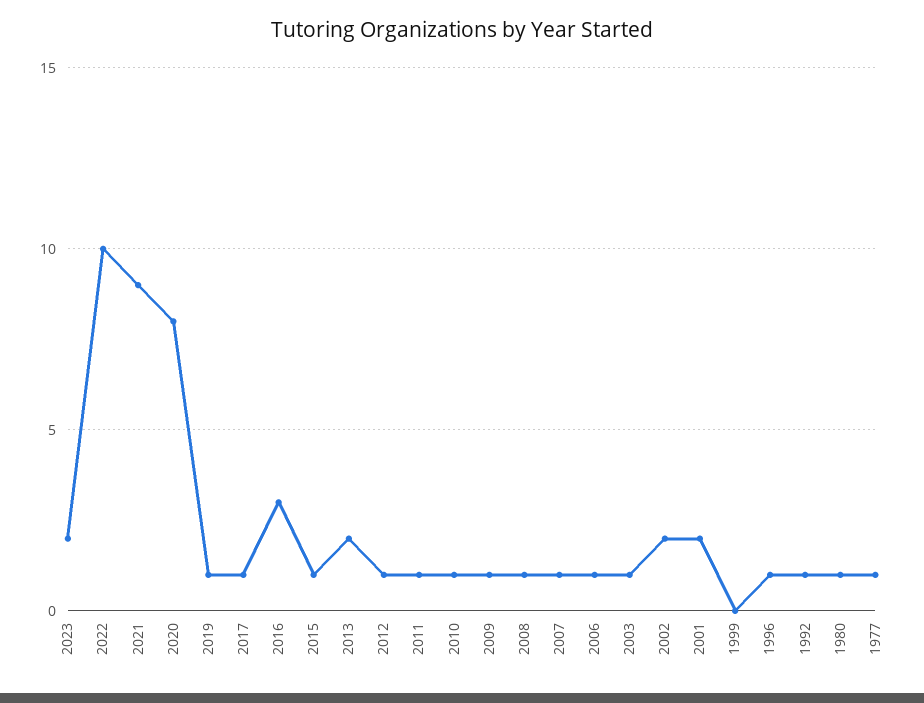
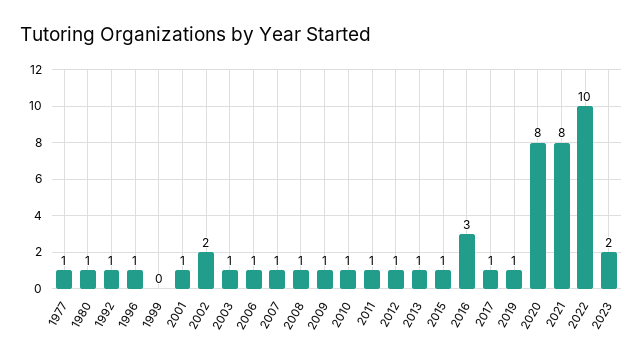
  {
    "2023": 2,
    "2022": 10,
-   "2021": 9,
+   "2021": 8,
    "2020": 8,
    "2019": 1,
    "2017": 1,
    "2016": 3,
    "2015": 1,
-   "2013": 2,
+   "2013": 1,
    "2012": 1,
    "2011": 1,
    "2010": 1,
    "2009": 1,
    "2008": 1,
    "2007": 1,
    "2006": 1,
    "2003": 1,
    "2002": 2,
-   "2001": 2,
+   "2001": 1,
    "1999": 0,
    "1996": 1,
    "1992": 1,
    "1980": 1,
    "1977": 1
  }

